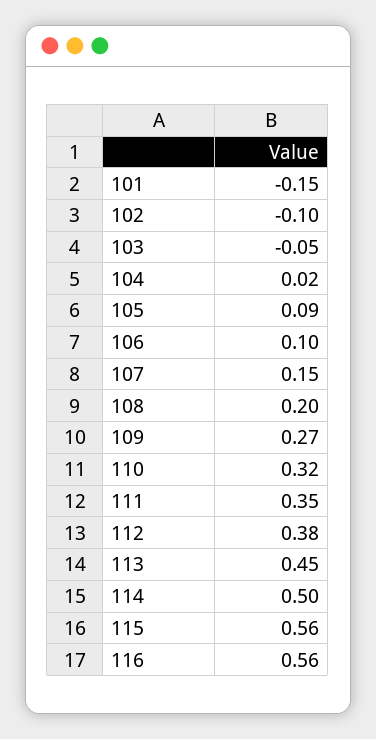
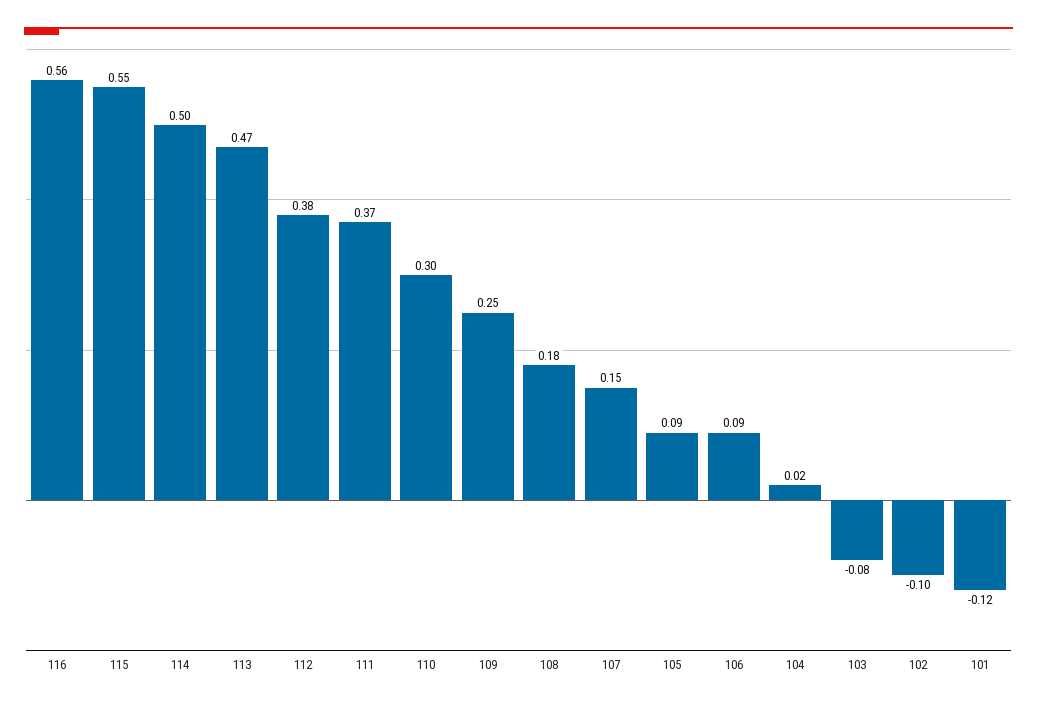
  {
-   "101": -0.15,
+   "101": -0.12,
    "102": -0.1,
-   "103": -0.05,
+   "103": -0.08,
    "104": 0.02,
    "105": 0.09,
-   "106": 0.1,
+   "106": 0.09,
    "107": 0.15,
-   "108": 0.2,
+   "108": 0.18,
-   "109": 0.27,
+   "109": 0.25,
-   "110": 0.32,
+   "110": 0.3,
-   "111": 0.35,
+   "111": 0.37,
    "112": 0.38,
-   "113": 0.45,
+   "113": 0.47,
    "114": 0.5,
-   "115": 0.56,
+   "115": 0.55,
    "116": 0.56
  }

